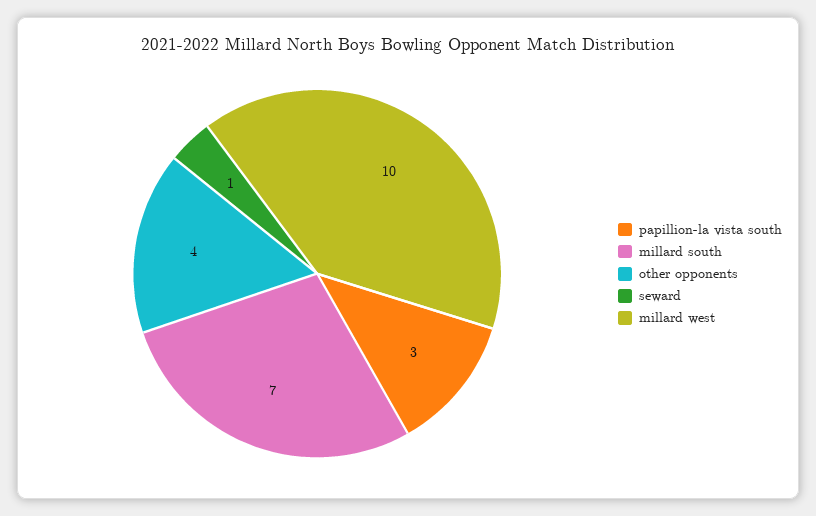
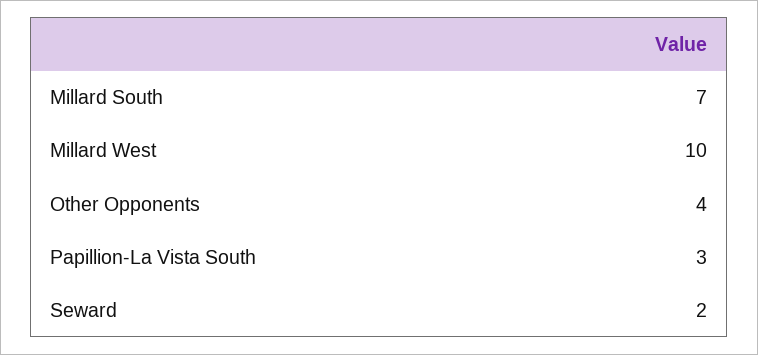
  {
    "papillion-la vista south": 3,
    "millard south": 7,
    "other opponents": 4,
-   "seward": 1,
+   "seward": 2,
    "millard west": 10
  }

